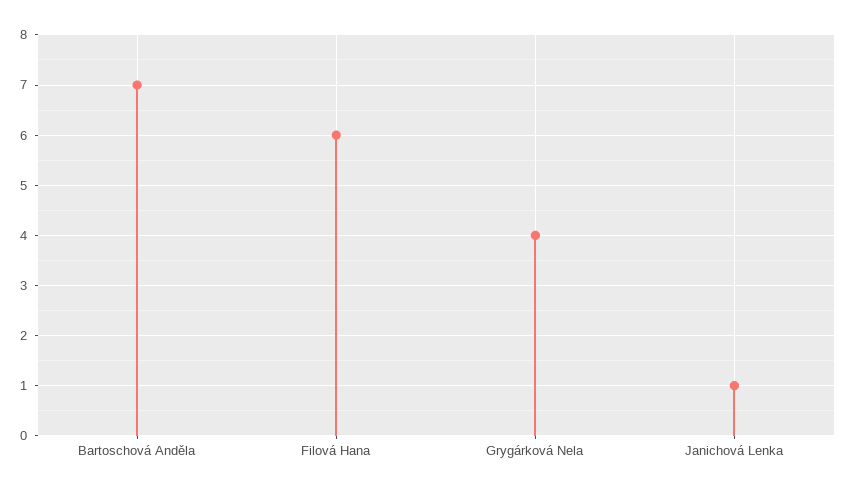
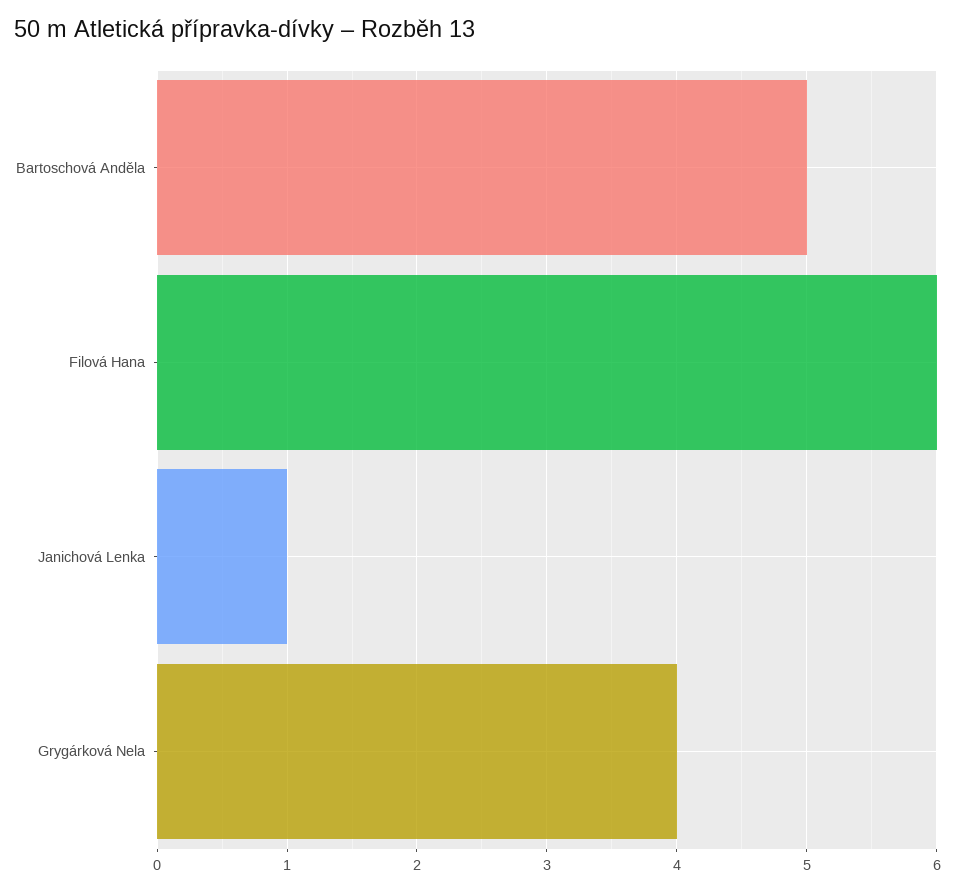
  {
-   "Bartoschová Anděla": 7,
+   "Bartoschová Anděla": 5,
    "Filová Hana": 6,
    "Grygárková Nela": 4,
    "Janichová Lenka": 1
  }

